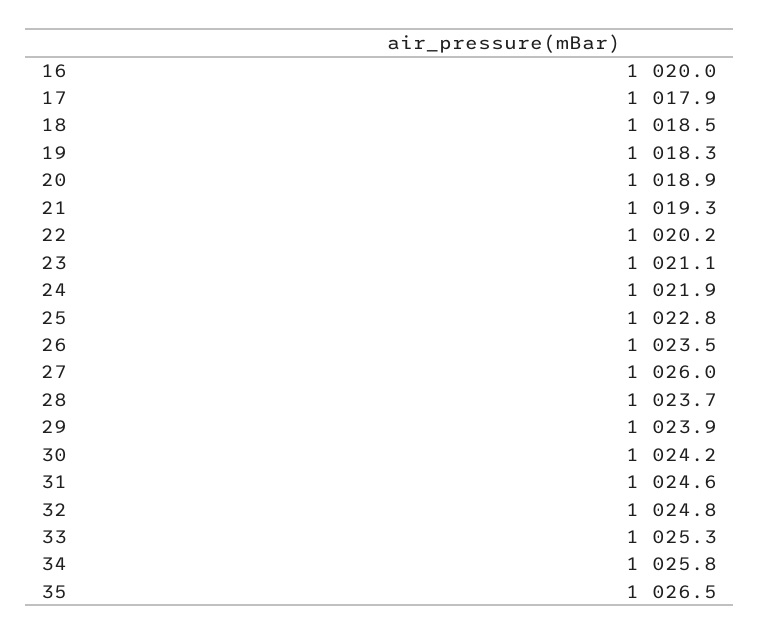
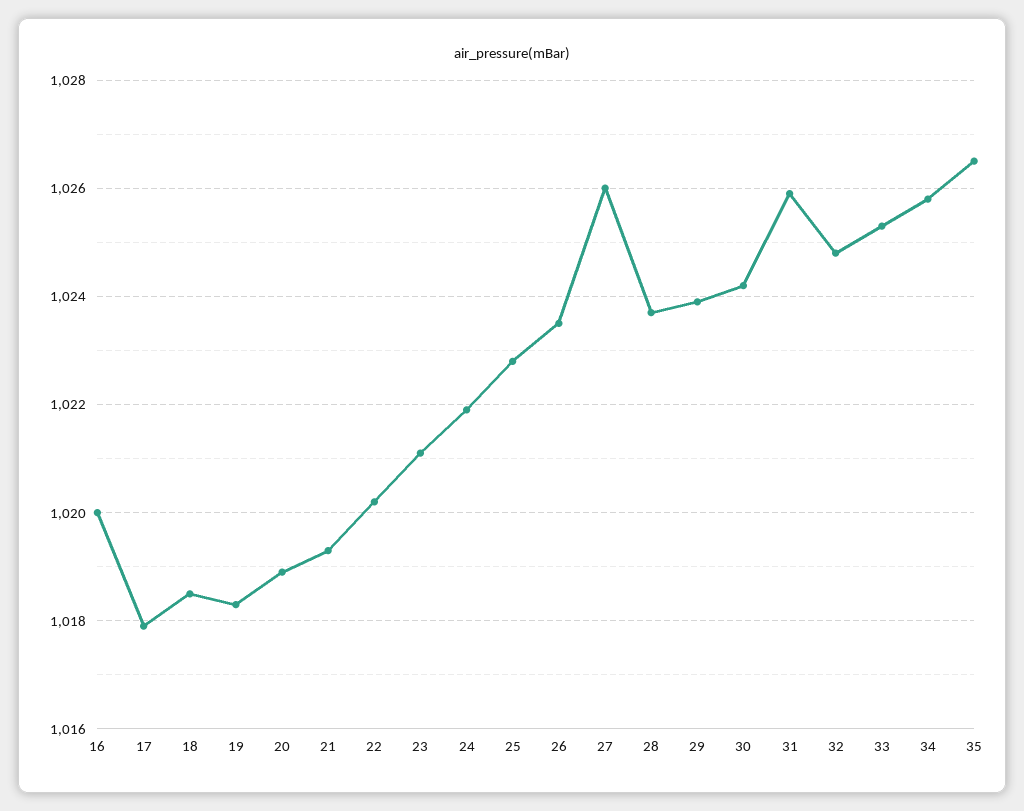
  {
    "16": 1020,
    "17": 1017.9,
    "18": 1018.5,
    "19": 1018.3,
    "20": 1018.9,
    "21": 1019.3,
    "22": 1020.2,
    "23": 1021.1,
    "24": 1021.9,
    "25": 1022.8,
    "26": 1023.5,
    "27": 1026,
    "28": 1023.7,
    "29": 1023.9,
    "30": 1024.2,
-   "31": 1024.6,
+   "31": 1026,
    "32": 1024.8,
    "33": 1025.3,
    "34": 1025.8,
    "35": 1026.5
  }

